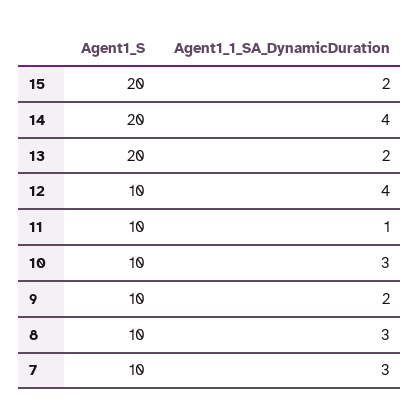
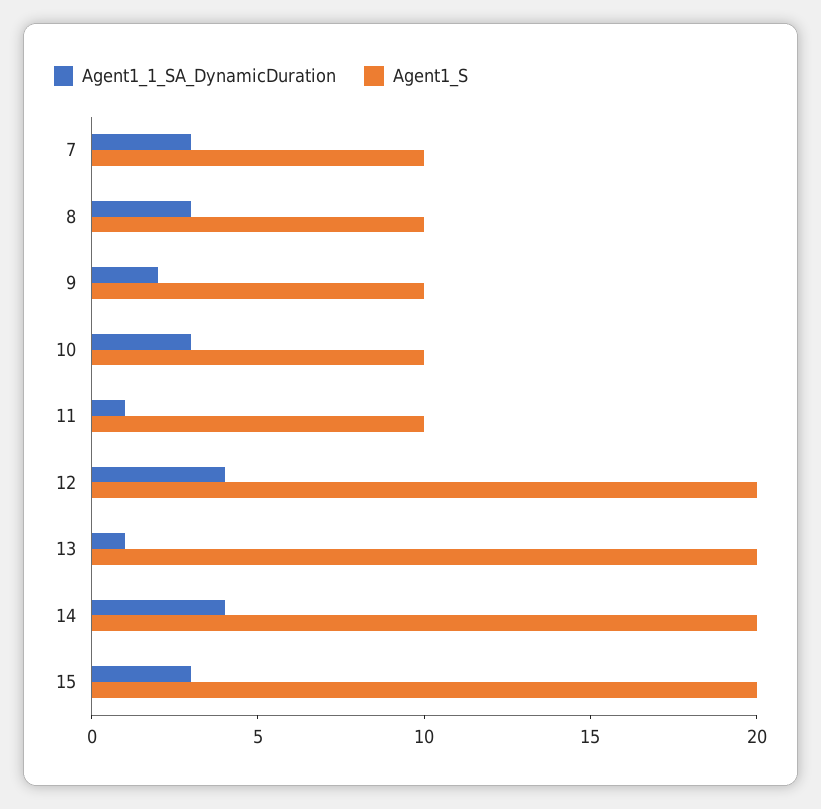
  {
    "Agent1_S": {
      "15": 20,
      "14": 20,
      "13": 20,
-     "12": 10,
+     "12": 20,
      "11": 10,
      "10": 10,
      "9": 10,
      "8": 10,
      "7": 10
    },
    "Agent1_1_SA_DynamicDuration": {
-     "15": 2,
+     "15": 3,
      "14": 4,
-     "13": 2,
+     "13": 1,
      "12": 4,
      "11": 1,
      "10": 3,
      "9": 2,
      "8": 3,
      "7": 3
    }
  }

